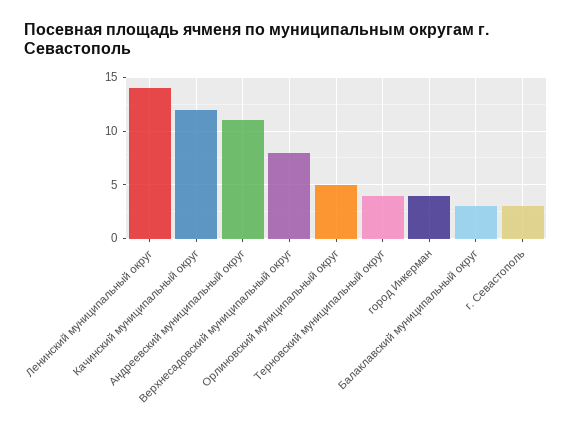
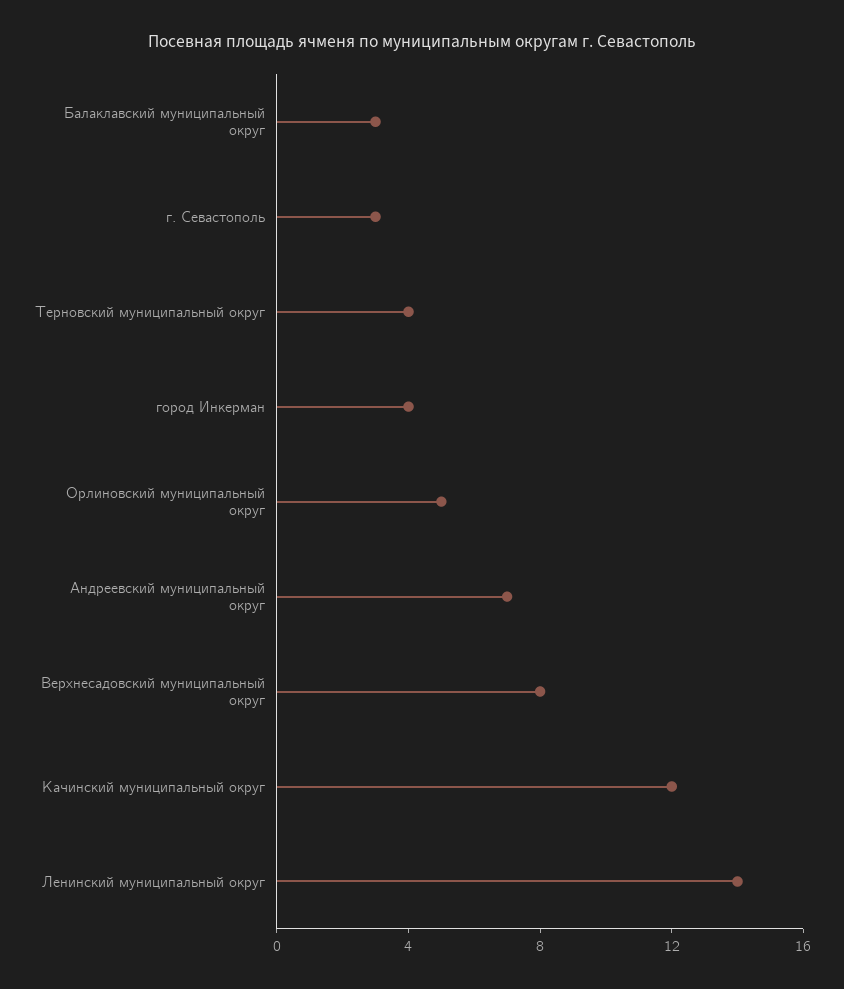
  {
    "Ленинский муниципальный округ": 14,
    "Качинский муниципальный округ": 12,
-   "Андреевский муниципальный округ": 11,
+   "Андреевский муниципальный округ": 7,
    "Верхнесадовский муниципальный округ": 8,
    "Орлиновский муниципальный округ": 5,
    "Терновский муниципальный округ": 4,
    "город Инкерман": 4,
    "Балаклавский муниципальный округ": 3,
    "г. Севастополь": 3
  }

